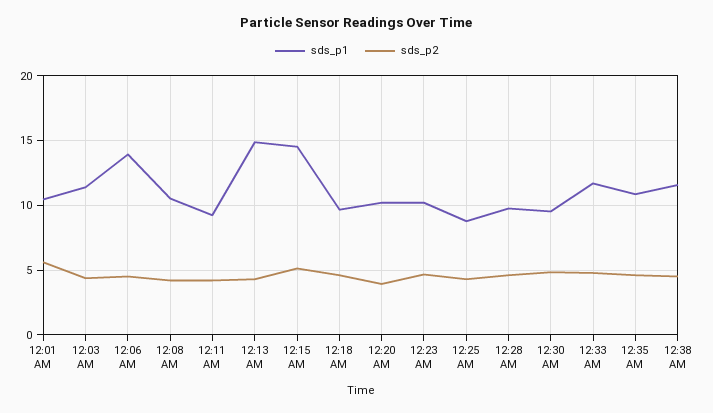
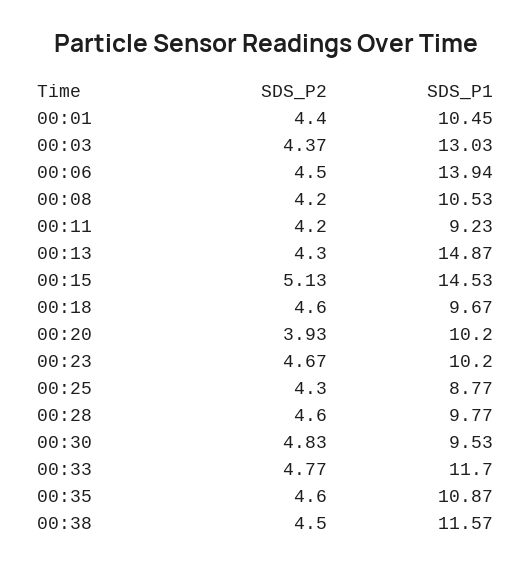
  {
    "sds_p1": {
      "12:01 AM": 10.45,
-     "12:03 AM": 11.5,
+     "12:03 AM": 13.03,
      "12:06 AM": 13.94,
      "12:08 AM": 10.53,
      "12:11 AM": 9.23,
      "12:13 AM": 14.87,
      "12:15 AM": 14.53,
      "12:18 AM": 9.67,
      "12:20 AM": 10.2,
      "12:23 AM": 10.2,
      "12:25 AM": 8.77,
      "12:28 AM": 9.77,
      "12:30 AM": 9.53,
      "12:33 AM": 11.7,
      "12:35 AM": 10.87,
      "12:38 AM": 11.57
    },
    "sds_p2": {
-     "12:01 AM": 5.5,
+     "12:01 AM": 4.4,
      "12:03 AM": 4.37,
      "12:06 AM": 4.5,
      "12:08 AM": 4.2,
      "12:11 AM": 4.2,
      "12:13 AM": 4.3,
      "12:15 AM": 5.13,
      "12:18 AM": 4.6,
      "12:20 AM": 3.93,
      "12:23 AM": 4.67,
      "12:25 AM": 4.3,
      "12:28 AM": 4.6,
      "12:30 AM": 4.83,
      "12:33 AM": 4.77,
      "12:35 AM": 4.6,
      "12:38 AM": 4.5
    }
  }

